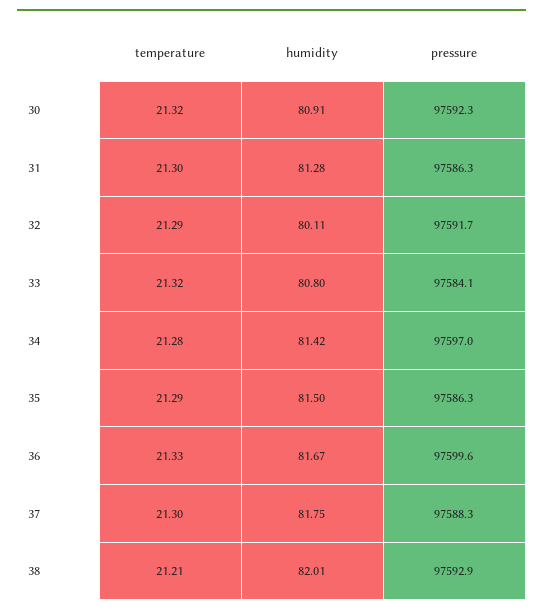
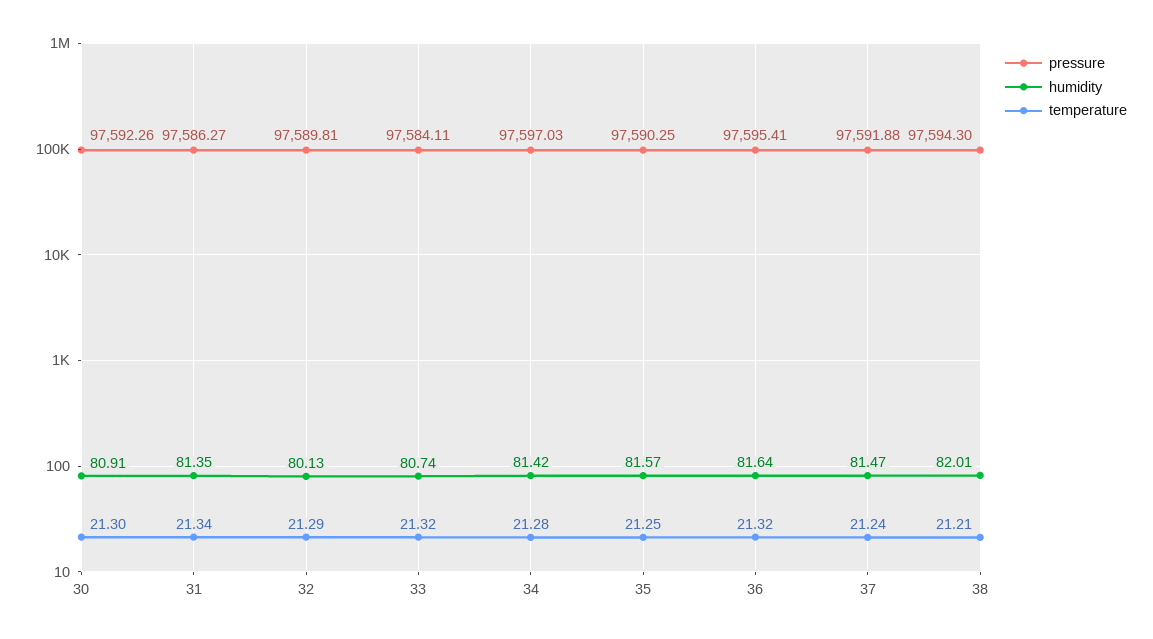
  {
    "temperature": {
-     "30": 21.32,
+     "30": 21.3,
-     "31": 21.3,
+     "31": 21.34,
      "32": 21.29,
      "33": 21.32,
      "34": 21.28,
-     "35": 21.29,
+     "35": 21.25,
-     "36": 21.33,
+     "36": 21.32,
-     "37": 21.3,
+     "37": 21.24,
      "38": 21.21
    },
    "humidity": {
      "30": 80.91,
-     "31": 81.28,
+     "31": 81.35,
-     "32": 80.11,
+     "32": 80.13,
-     "33": 80.8,
+     "33": 80.74,
      "34": 81.42,
-     "35": 81.5,
+     "35": 81.57,
-     "36": 81.67,
+     "36": 81.64,
-     "37": 81.75,
+     "37": 81.47,
      "38": 82.01
    },
    "pressure": {
      "30": 97592.26,
      "31": 97586.27,
-     "32": 97591.7,
+     "32": 97589.81,
      "33": 97584.11,
      "34": 97597.03,
-     "35": 97586.3,
+     "35": 97590.25,
-     "36": 97599.6,
+     "36": 97595.41,
-     "37": 97588.3,
+     "37": 97591.88,
-     "38": 97592.9
+     "38": 97594.3
    }
  }

